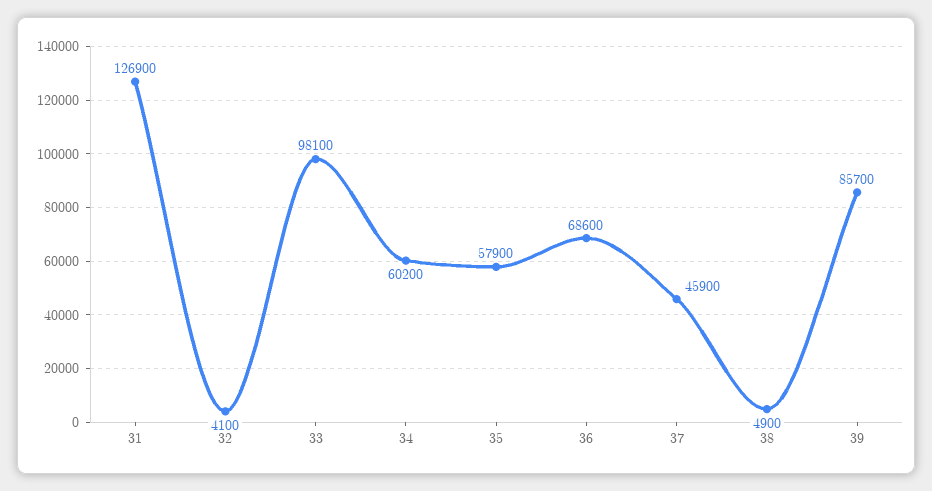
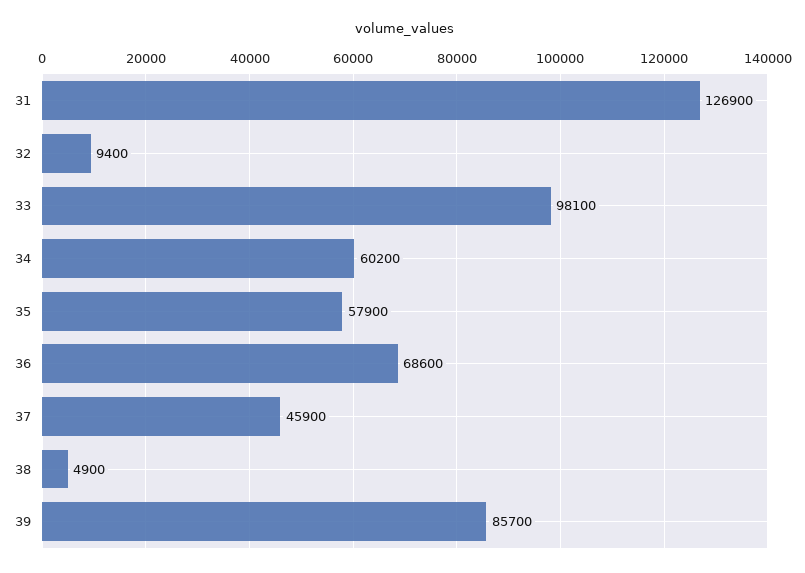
  {
    "31": 126900,
-   "32": 4100,
+   "32": 9400,
    "33": 98100,
    "34": 60200,
    "35": 57900,
    "36": 68600,
    "37": 45900,
    "38": 4900,
    "39": 85700
  }

